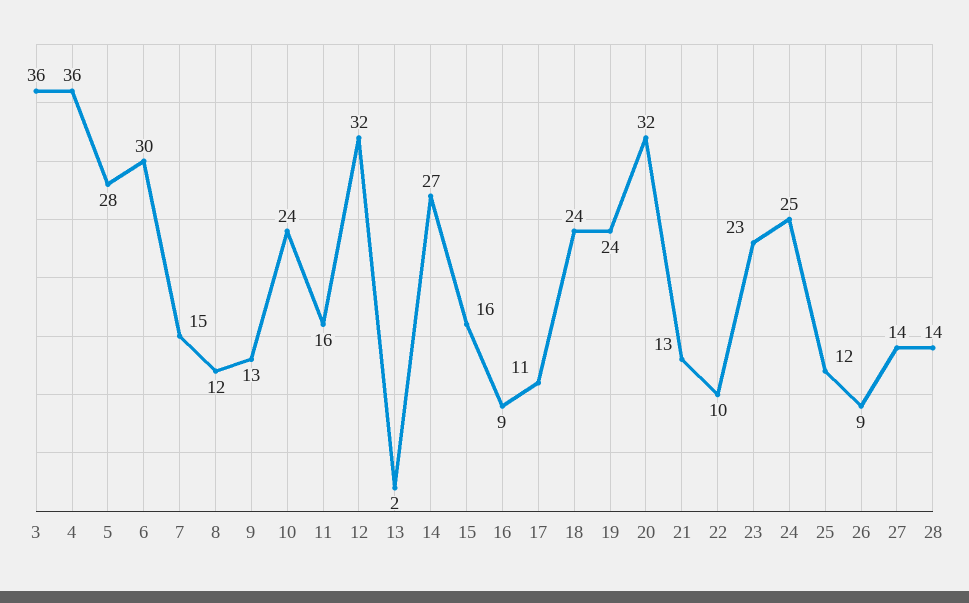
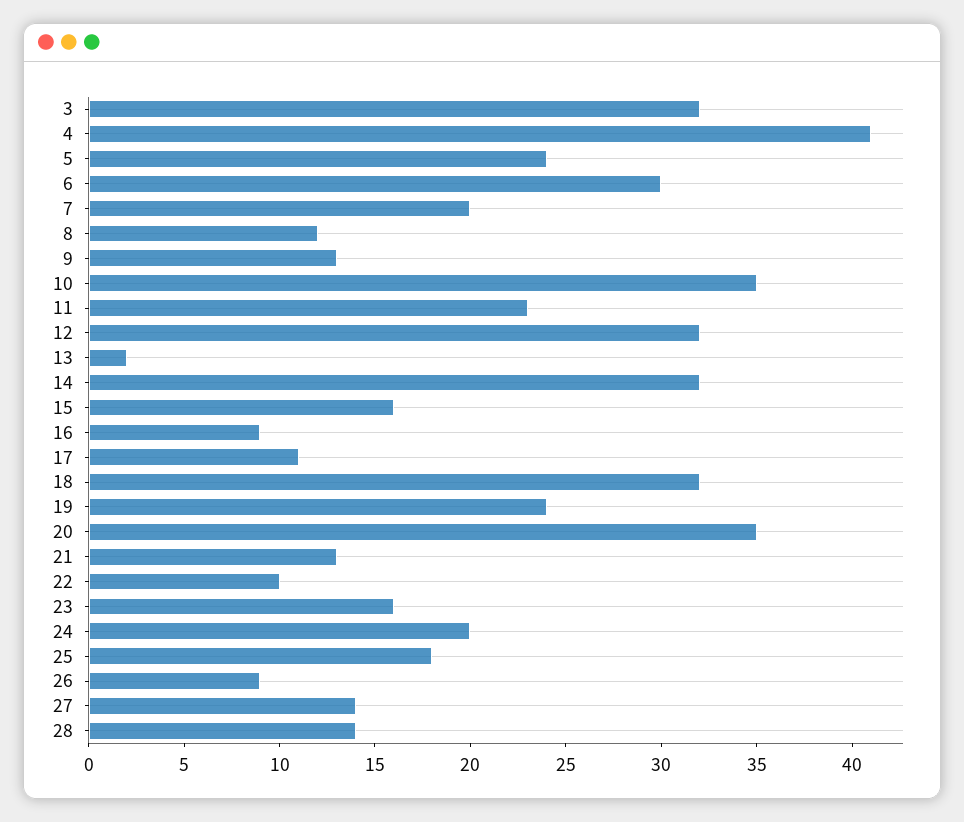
  {
-   "3": 36,
+   "3": 32,
-   "4": 36,
+   "4": 41,
-   "5": 28,
+   "5": 24,
    "6": 30,
-   "7": 15,
+   "7": 20,
    "8": 12,
    "9": 13,
-   "10": 24,
+   "10": 35,
-   "11": 16,
+   "11": 23,
    "12": 32,
    "13": 2,
-   "14": 27,
+   "14": 32,
    "15": 16,
    "16": 9,
    "17": 11,
-   "18": 24,
+   "18": 32,
    "19": 24,
-   "20": 32,
+   "20": 35,
    "21": 13,
    "22": 10,
-   "23": 23,
+   "23": 16,
-   "24": 25,
+   "24": 20,
-   "25": 12,
+   "25": 18,
    "26": 9,
    "27": 14,
    "28": 14
  }

